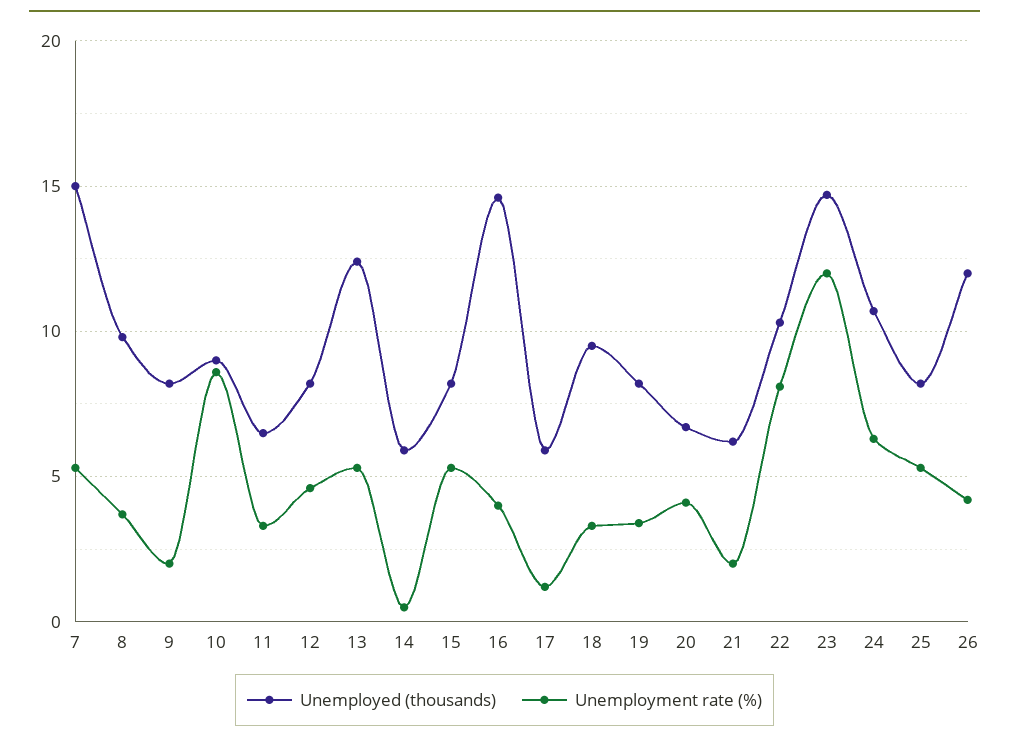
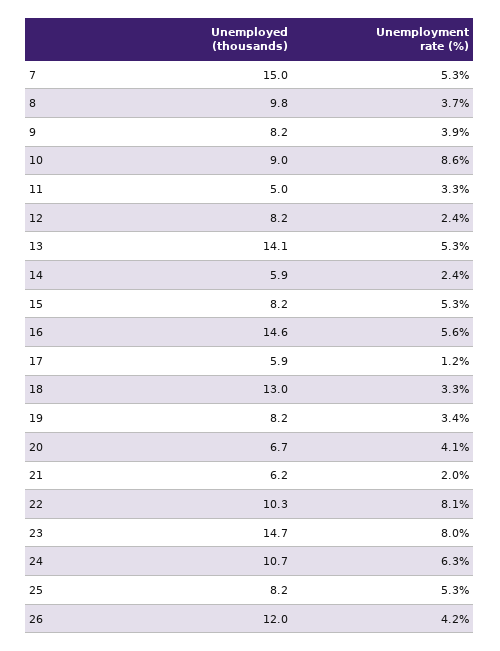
  {
    "Unemployed (thousands)": {
      "7": 15,
      "8": 9.8,
      "9": 8.2,
      "10": 9,
-     "11": 6.5,
+     "11": 5,
      "12": 8.2,
-     "13": 12.5,
+     "13": 14.1,
      "14": 5.9,
      "15": 8.2,
      "16": 14.6,
      "17": 5.9,
-     "18": 9.5,
+     "18": 13,
      "19": 8.2,
      "20": 6.7,
      "21": 6.2,
      "22": 10.3,
      "23": 14.7,
      "24": 10.7,
      "25": 8.2,
      "26": 12
    },
    "Unemployment rate (%)": {
      "7": 5.3,
      "8": 3.7,
-     "9": 2,
+     "9": 3.9,
      "10": 8.6,
      "11": 3.3,
-     "12": 4.5,
+     "12": 2.4,
      "13": 5.3,
-     "14": 0.5,
+     "14": 2.4,
      "15": 5.3,
-     "16": 4,
+     "16": 5.6,
      "17": 1.2,
      "18": 3.3,
      "19": 3.4,
      "20": 4.1,
      "21": 2,
      "22": 8.1,
-     "23": 12,
+     "23": 8,
      "24": 6.3,
      "25": 5.3,
      "26": 4.2
    }
  }

